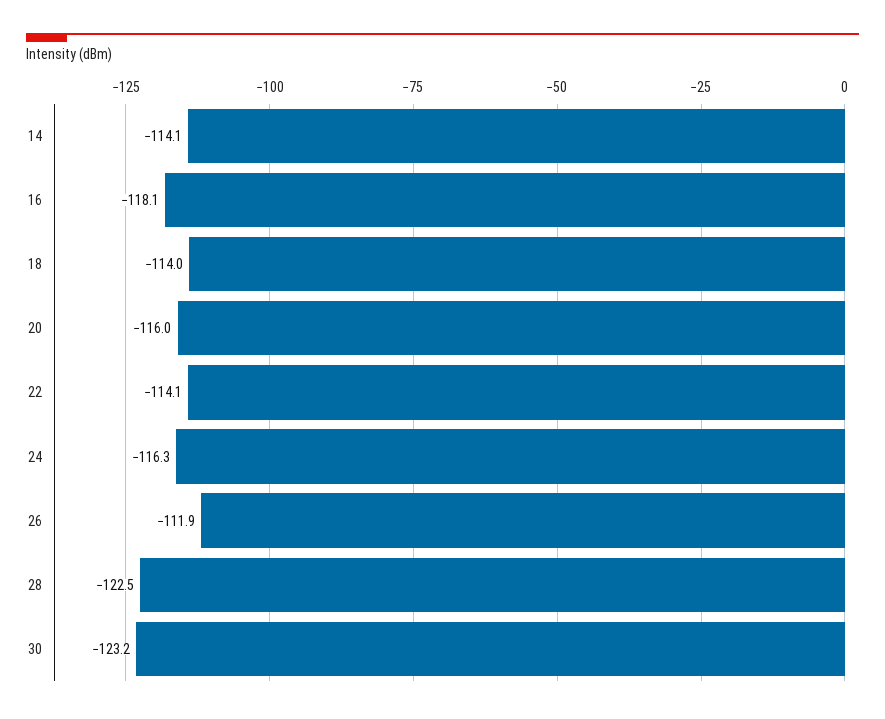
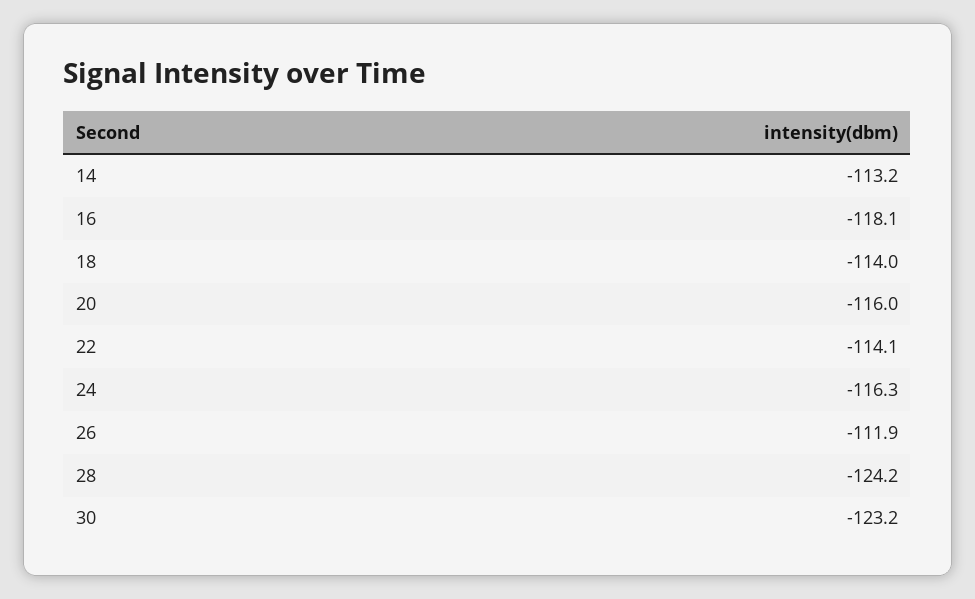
  {
-   "14": -114.1,
+   "14": -113.2,
    "16": -118.1,
    "18": -114,
    "20": -116,
    "22": -114.1,
    "24": -116.3,
    "26": -111.9,
-   "28": -122.5,
+   "28": -124.2,
    "30": -123.2
  }

